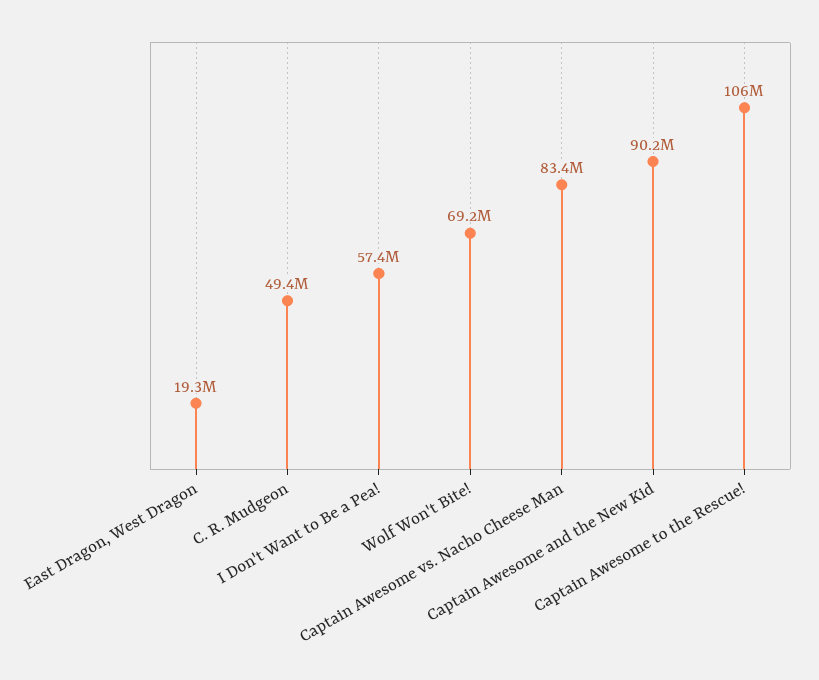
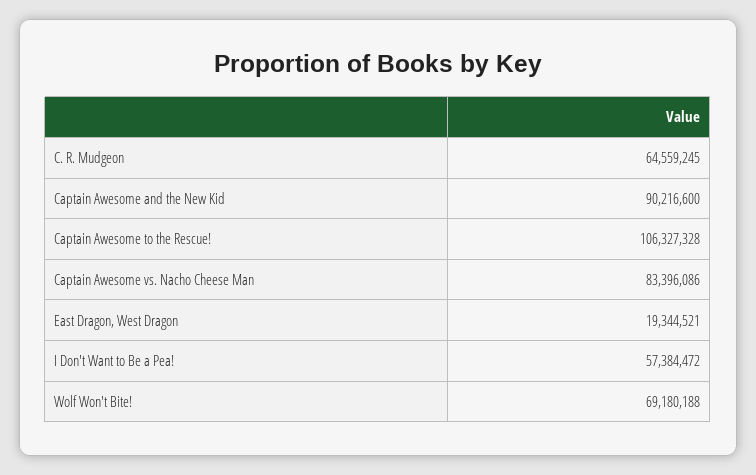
  {
    "East Dragon, West Dragon": 19344521,
-   "C. R. Mudgeon": 49400000,
+   "C. R. Mudgeon": 64559245,
    "I Don't Want to Be a Pea!": 57384472,
    "Wolf Won't Bite!": 69180188,
    "Captain Awesome vs. Nacho Cheese Man": 83396086,
    "Captain Awesome and the New Kid": 90216600,
    "Captain Awesome to the Rescue!": 106327328
  }

